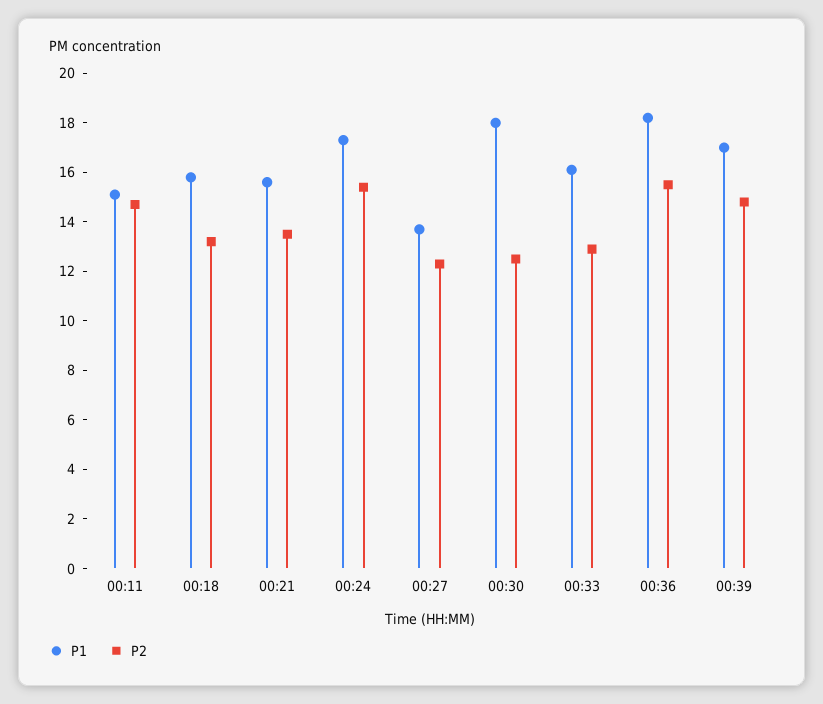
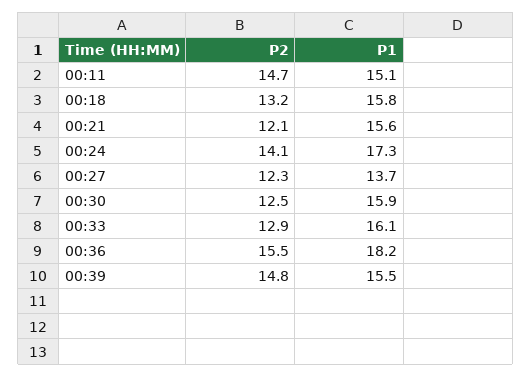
  {
    "P1": {
      "00:11": 15.1,
      "00:18": 15.8,
      "00:21": 15.6,
      "00:24": 17.3,
      "00:27": 13.7,
-     "00:30": 18,
+     "00:30": 15.9,
      "00:33": 16.1,
      "00:36": 18.2,
-     "00:39": 17
+     "00:39": 15.5
    },
    "P2": {
      "00:11": 14.7,
      "00:18": 13.2,
-     "00:21": 13.5,
+     "00:21": 12.1,
-     "00:24": 15.5,
+     "00:24": 14.1,
      "00:27": 12.3,
      "00:30": 12.5,
      "00:33": 12.9,
      "00:36": 15.5,
      "00:39": 14.8
    }
  }

